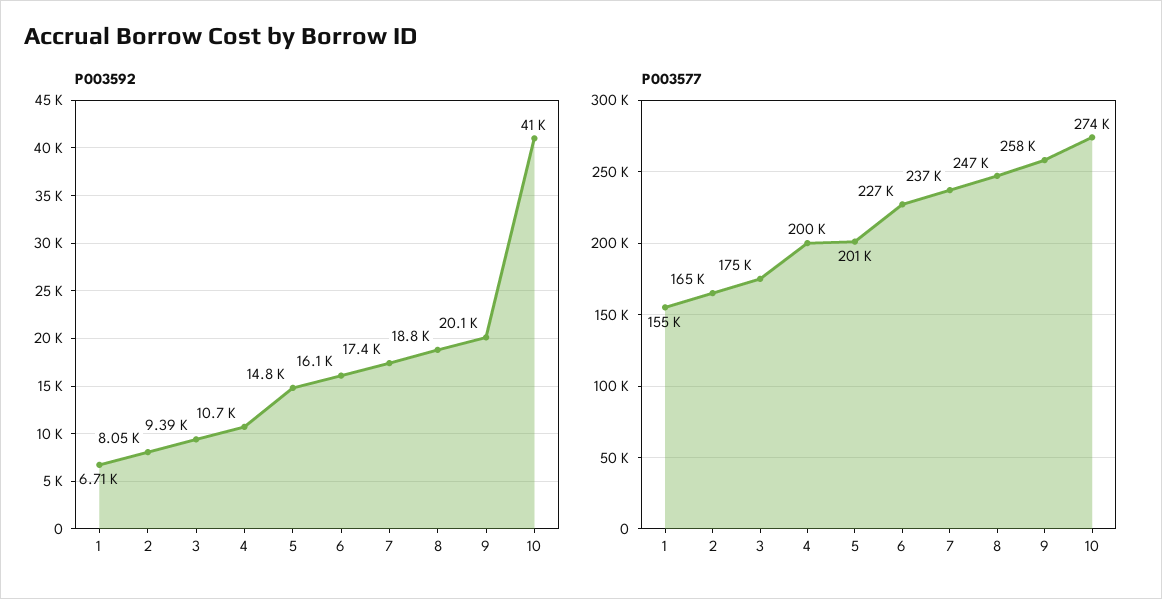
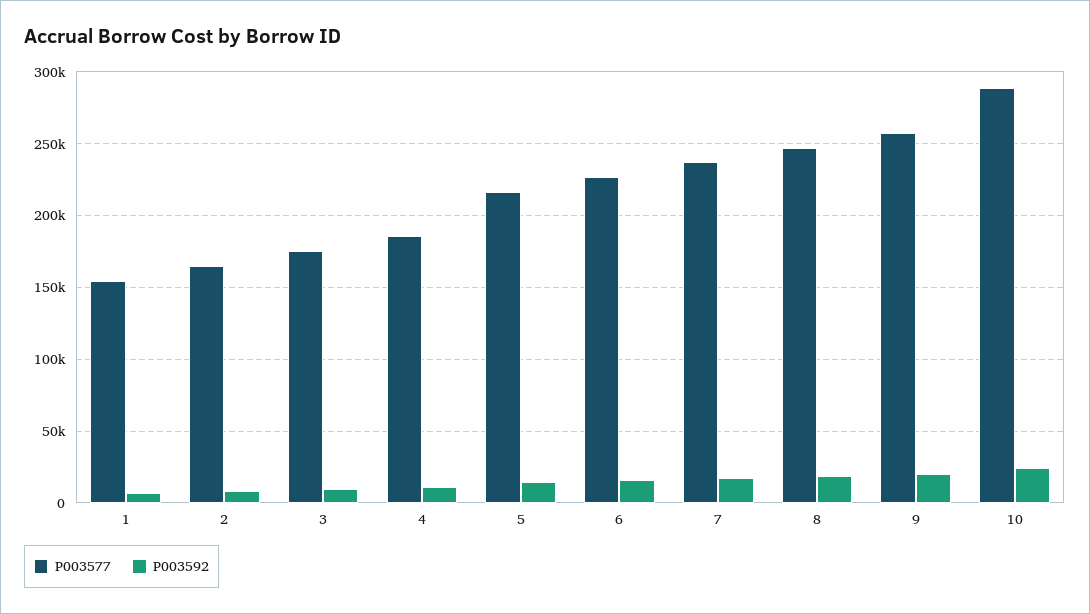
  {
    "P003592": {
      "1": 6710,
      "2": 8050,
      "3": 9390,
      "4": 10700,
      "5": 14800,
      "6": 16100,
      "7": 17400,
      "8": 18800,
      "9": 20100,
-     "10": 41000
+     "10": 25000
    },
    "P003577": {
      "1": 155000,
      "2": 165000,
      "3": 175000,
-     "4": 200000,
+     "4": 185000,
-     "5": 201000,
+     "5": 215000,
      "6": 227000,
      "7": 237000,
      "8": 247000,
      "9": 258000,
-     "10": 274000
+     "10": 290000
    }
  }

